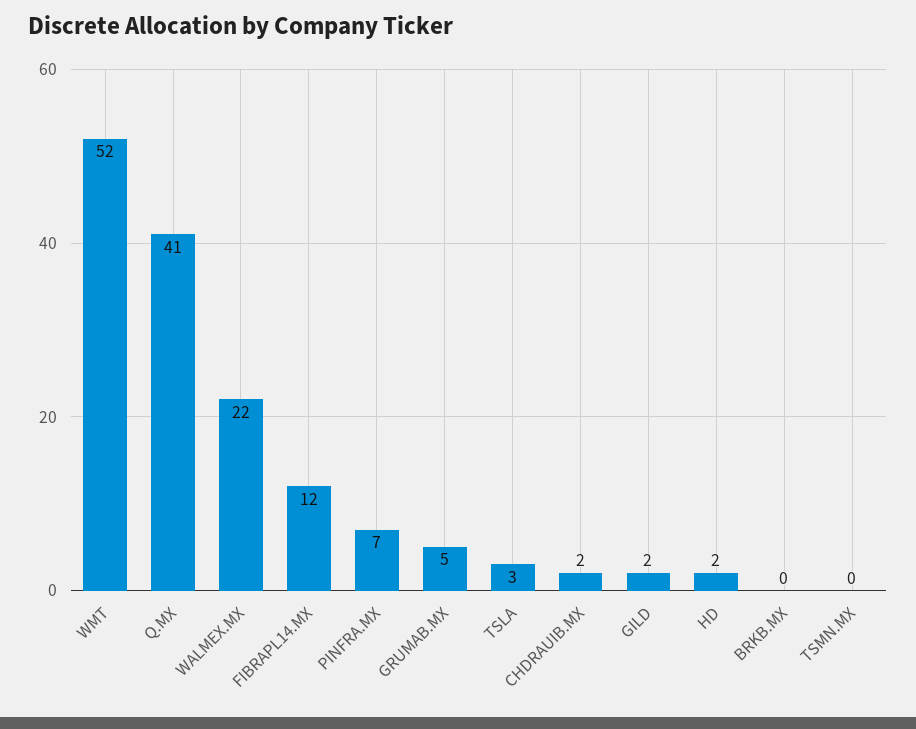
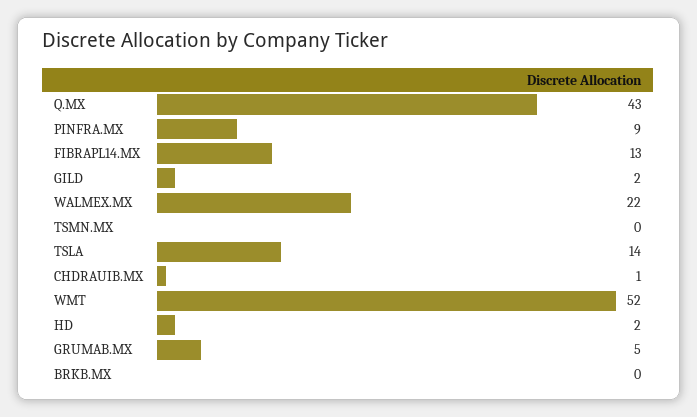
  {
    "WMT": 52,
-   "Q.MX": 41,
+   "Q.MX": 43,
    "WALMEX.MX": 22,
-   "FIBRAPL14.MX": 12,
+   "FIBRAPL14.MX": 13,
-   "PINFRA.MX": 7,
+   "PINFRA.MX": 9,
    "GRUMAB.MX": 5,
-   "TSLA": 3,
+   "TSLA": 14,
-   "CHDRAUIB.MX": 2,
+   "CHDRAUIB.MX": 1,
    "GILD": 2,
    "HD": 2,
    "BRKB.MX": 0,
    "TSMN.MX": 0
  }

